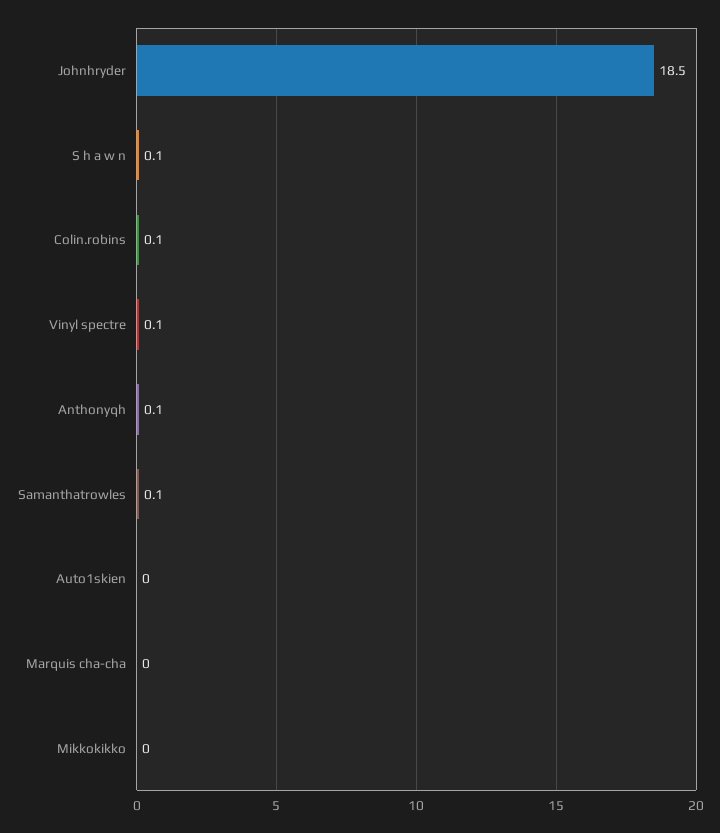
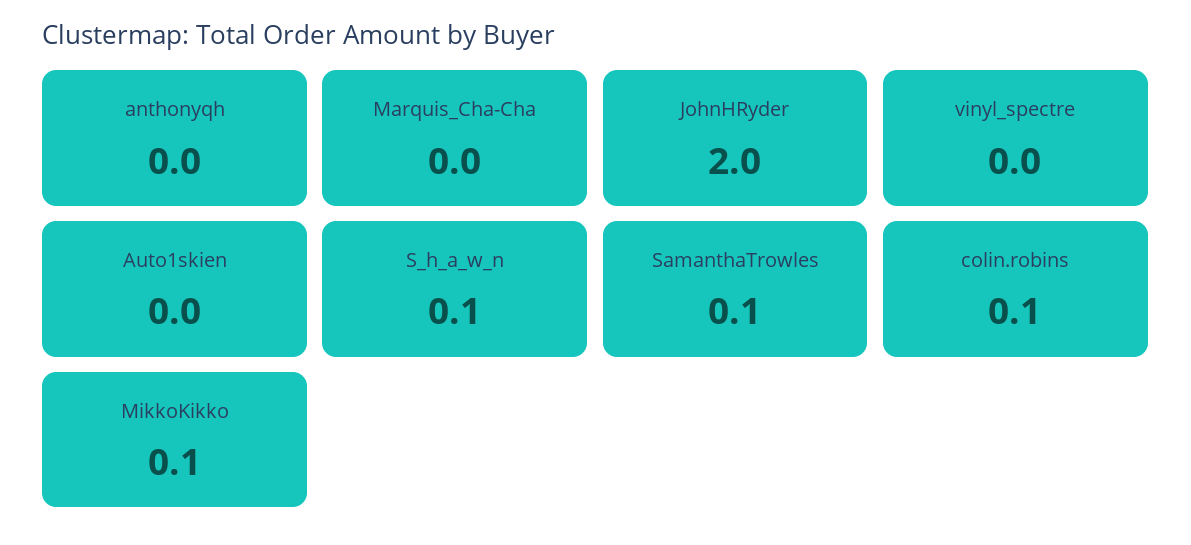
  {
-   "Johnhryder": 18.5,
+   "Johnhryder": 2,
    "S h a w n": 0.1,
    "Colin.robins": 0.1,
-   "Vinyl spectre": 0.1,
+   "Vinyl spectre": 0,
-   "Anthonyqh": 0.1,
+   "Anthonyqh": 0,
    "Samanthatrowles": 0.1,
    "Auto1skien": 0,
    "Marquis cha-cha": 0,
-   "Mikkokikko": 0
+   "Mikkokikko": 0.1
  }

